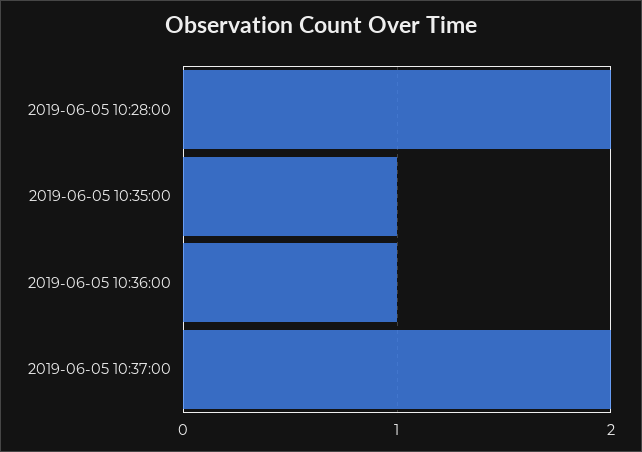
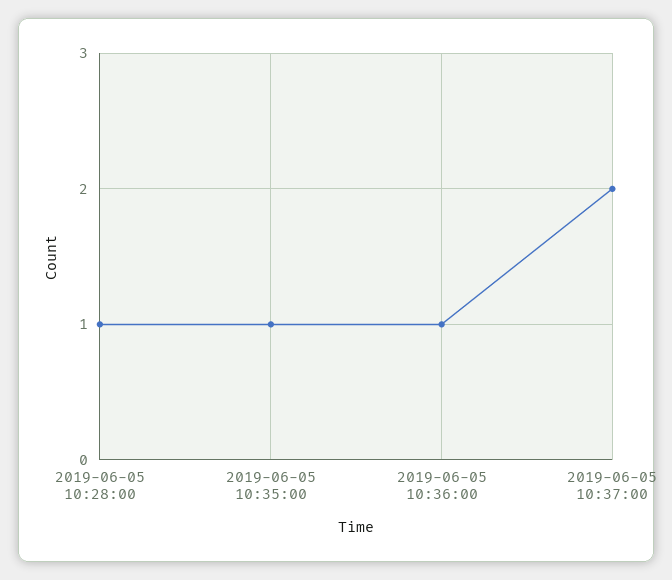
  {
-   "2019-06-05 10:28:00": 2,
+   "2019-06-05 10:28:00": 1,
    "2019-06-05 10:35:00": 1,
    "2019-06-05 10:36:00": 1,
    "2019-06-05 10:37:00": 2
  }

